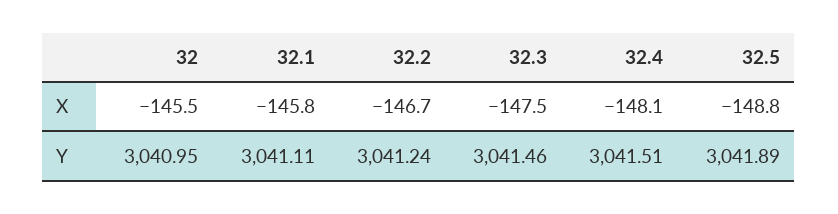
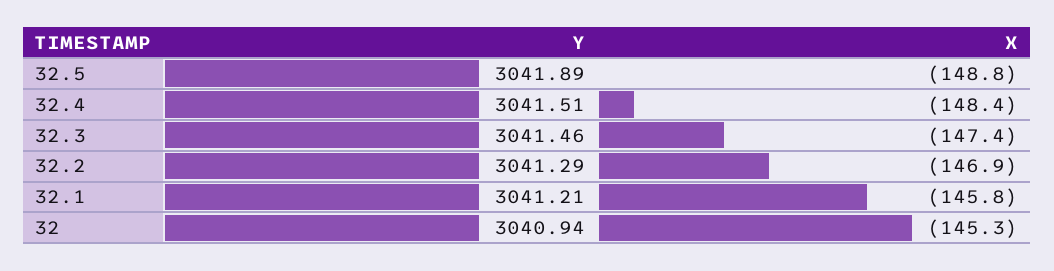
  {
    "32": {
-     "X": -145.5,
+     "X": -145.3,
-     "Y": 3040.95
+     "Y": 3040.94
    },
    "32.1": {
      "X": -145.8,
-     "Y": 3041.11
+     "Y": 3041.21
    },
    "32.2": {
-     "X": -146.7,
+     "X": -146.9,
-     "Y": 3041.24
+     "Y": 3041.29
    },
    "32.3": {
-     "X": -147.5,
+     "X": -147.4,
      "Y": 3041.46
    },
    "32.4": {
-     "X": -148.1,
+     "X": -148.4,
      "Y": 3041.51
    },
    "32.5": {
      "X": -148.8,
      "Y": 3041.89
    }
  }

